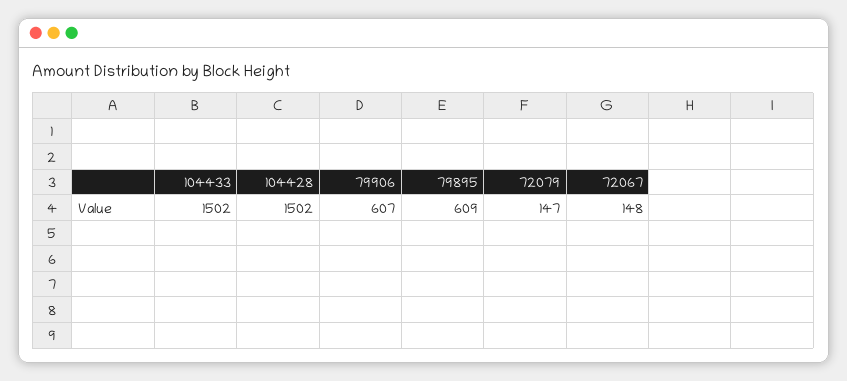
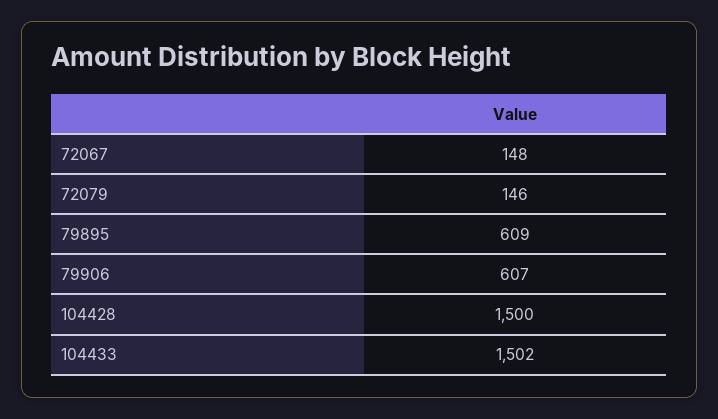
  {
    "104433": 1502,
-   "104428": 1502,
+   "104428": 1500,
    "79906": 607,
    "79895": 609,
-   "72079": 147,
+   "72079": 146,
    "72067": 148
  }

